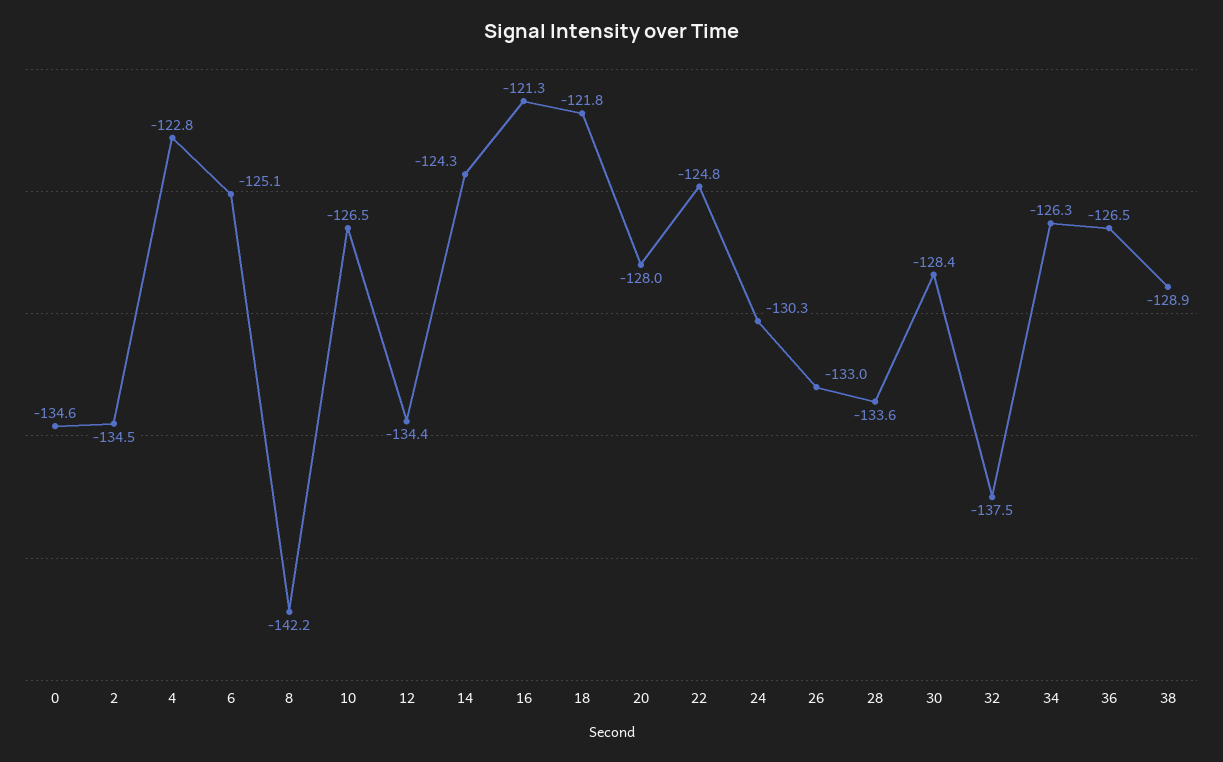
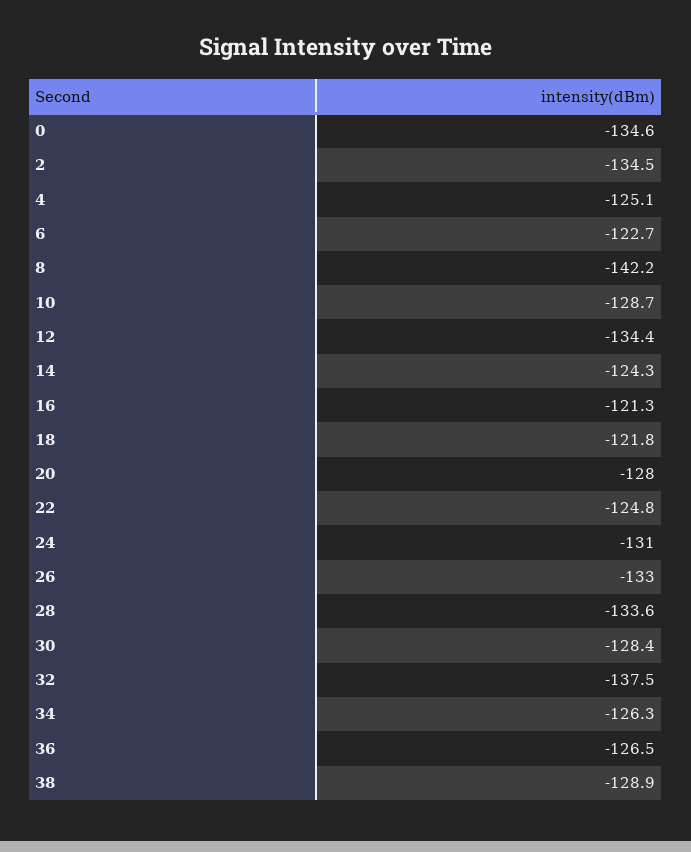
  {
    "0": -134.6,
    "2": -134.5,
-   "4": -122.8,
+   "4": -125.1,
-   "6": -125.1,
+   "6": -122.7,
    "8": -142.2,
-   "10": -126.5,
+   "10": -128.7,
    "12": -134.4,
    "14": -124.3,
    "16": -121.3,
    "18": -121.8,
    "20": -128,
    "22": -124.8,
-   "24": -130.3,
+   "24": -131,
    "26": -133,
    "28": -133.6,
    "30": -128.4,
    "32": -137.5,
    "34": -126.3,
    "36": -126.5,
    "38": -128.9
  }

